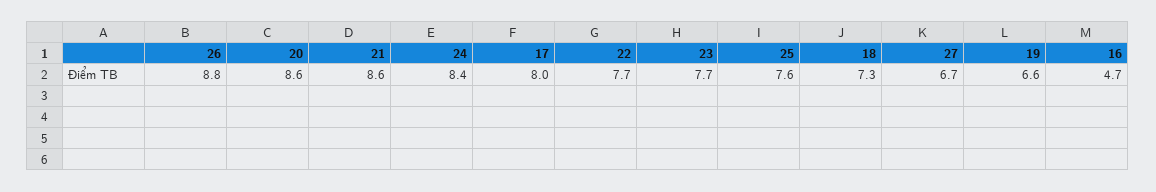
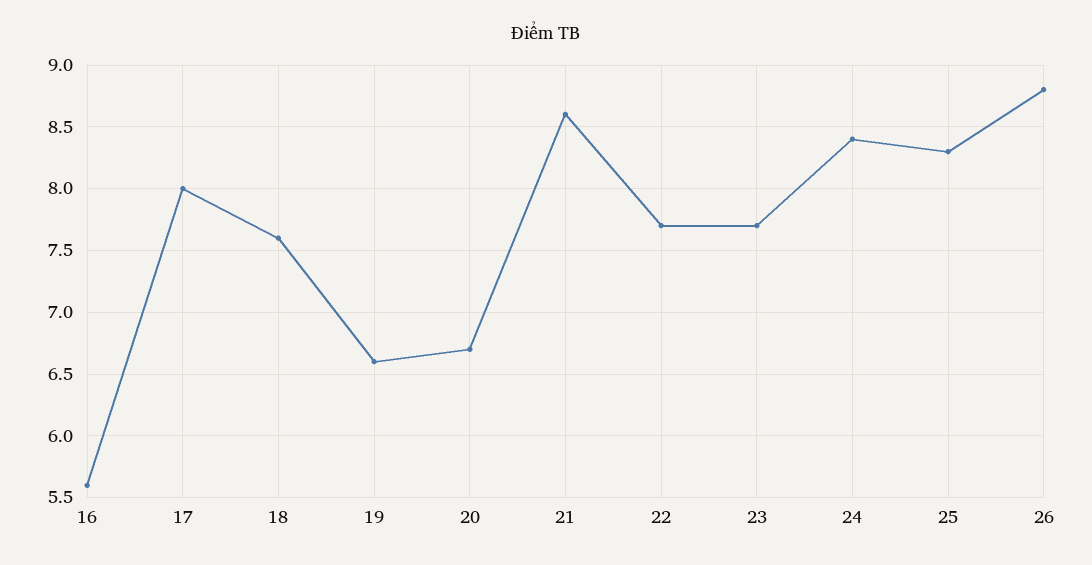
  {
    "26": 8.8,
-   "20": 8.6,
+   "20": 6.7,
    "21": 8.6,
    "24": 8.4,
    "17": 8,
    "22": 7.7,
    "23": 7.7,
-   "25": 7.6,
+   "25": 8.3,
-   "18": 7.3,
+   "18": 7.6,
-   "27": 6.7,
    "19": 6.6,
-   "16": 4.7
+   "16": 5.6
  }

